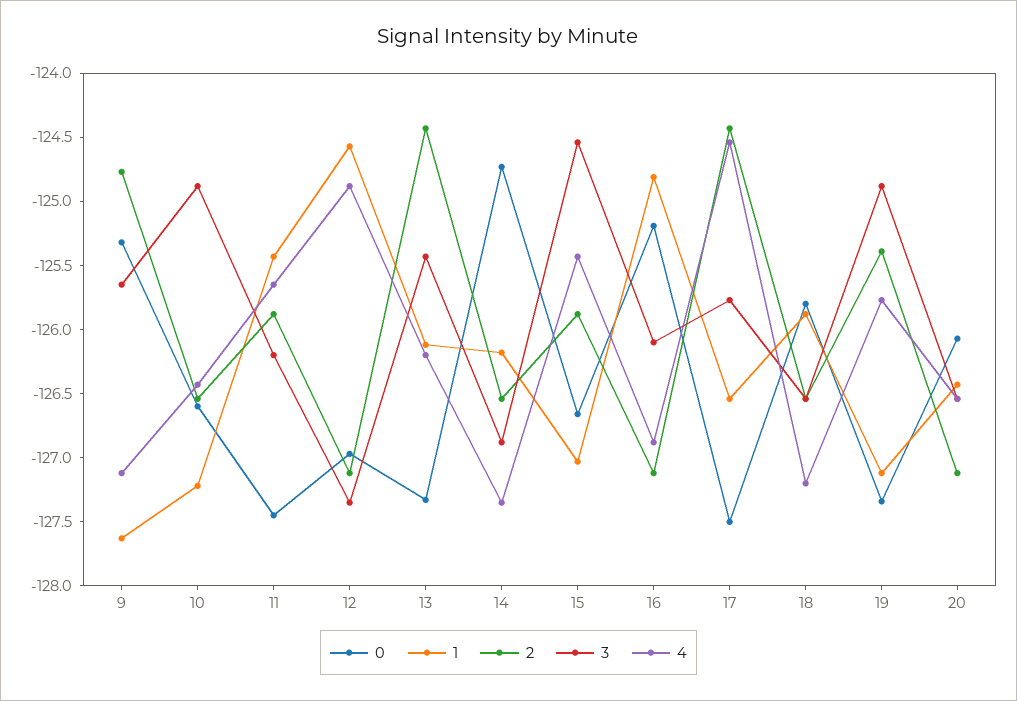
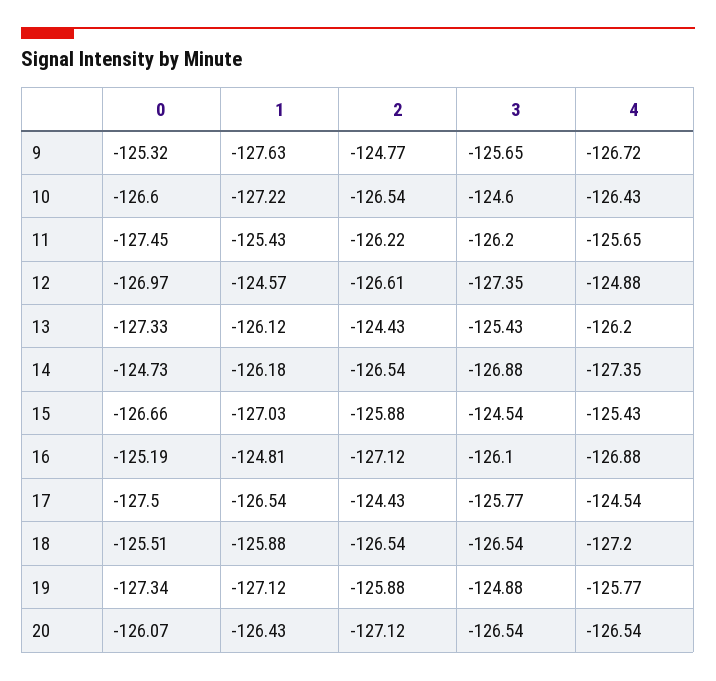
  {
    "0": {
      "9": -125.32,
      "10": -126.6,
      "11": -127.45,
      "12": -126.97,
      "13": -127.33,
      "14": -124.73,
      "15": -126.66,
      "16": -125.19,
      "17": -127.5,
-     "18": -125.8,
+     "18": -125.51,
      "19": -127.34,
      "20": -126.07
    },
    "1": {
      "9": -127.63,
      "10": -127.22,
      "11": -125.43,
      "12": -124.57,
      "13": -126.12,
      "14": -126.18,
      "15": -127.03,
      "16": -124.81,
      "17": -126.54,
      "18": -125.88,
      "19": -127.12,
      "20": -126.43
    },
    "2": {
      "9": -124.77,
      "10": -126.54,
-     "11": -125.9,
+     "11": -126.22,
-     "12": -127.1,
+     "12": -126.61,
      "13": -124.43,
      "14": -126.54,
      "15": -125.88,
      "16": -127.12,
      "17": -124.43,
      "18": -126.54,
-     "19": -125.4,
+     "19": -125.88,
      "20": -127.12
    },
    "3": {
      "9": -125.65,
-     "10": -124.9,
+     "10": -124.6,
      "11": -126.2,
      "12": -127.35,
      "13": -125.43,
      "14": -126.88,
      "15": -124.54,
      "16": -126.1,
      "17": -125.77,
      "18": -126.54,
      "19": -124.88,
      "20": -126.54
    },
    "4": {
-     "9": -127.1,
+     "9": -126.72,
      "10": -126.43,
      "11": -125.65,
      "12": -124.88,
      "13": -126.2,
      "14": -127.35,
      "15": -125.43,
      "16": -126.88,
      "17": -124.54,
      "18": -127.2,
      "19": -125.77,
      "20": -126.54
    }
  }

